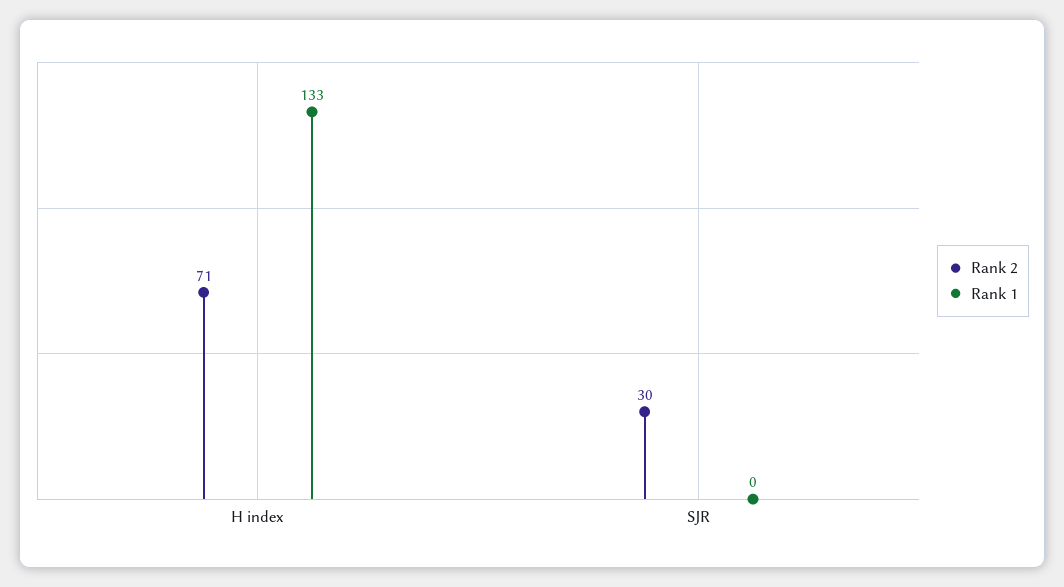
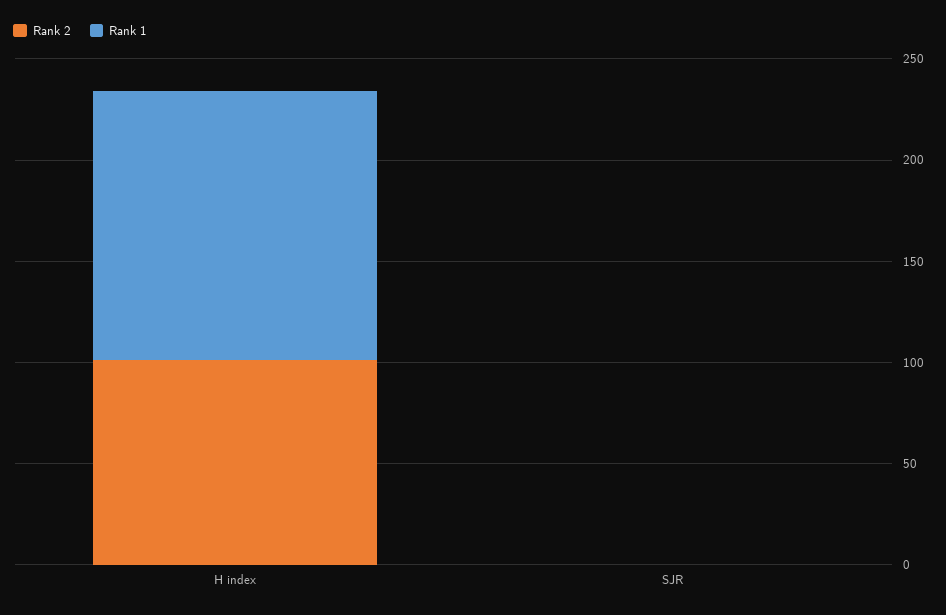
  {
    "Rank 2": {
-     "H index": 71,
+     "H index": 100,
-     "SJR": 30
+     "SJR": 0
    },
    "Rank 1": {
      "H index": 133,
      "SJR": 0
    }
  }

